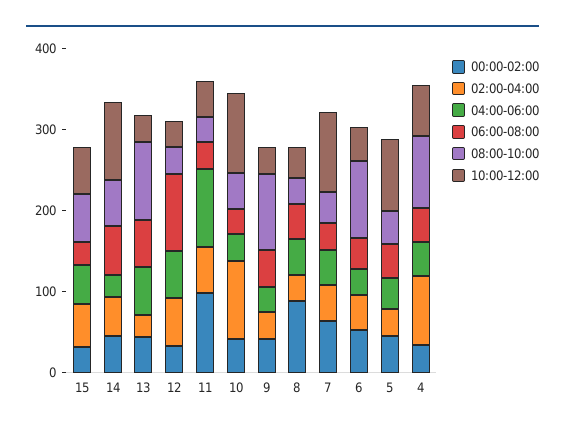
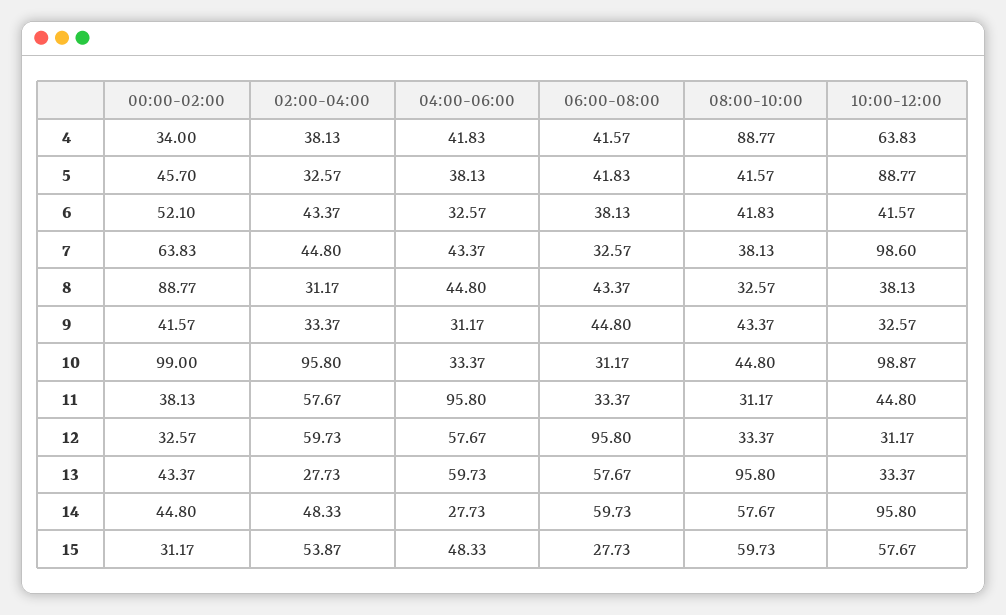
  {
    "00:00-02:00": {
      "15": 31.17,
      "14": 44.8,
      "13": 43.37,
      "12": 32.57,
-     "11": 100,
+     "11": 38.13,
-     "10": 40,
+     "10": 99,
      "9": 41.57,
      "8": 88.77,
      "7": 63.83,
      "6": 52.1,
      "5": 45.7,
      "4": 34
    },
    "02:00-04:00": {
      "15": 53.87,
      "14": 48.33,
      "13": 27.73,
      "12": 59.73,
      "11": 57.67,
      "10": 95.8,
      "9": 33.37,
      "8": 31.17,
      "7": 44.8,
      "6": 43.37,
      "5": 32.57,
-     "4": 80
+     "4": 38.13
    },
    "04:00-06:00": {
      "15": 48.33,
      "14": 27.73,
      "13": 59.73,
      "12": 57.67,
      "11": 95.8,
      "10": 33.37,
      "9": 31.17,
      "8": 44.8,
      "7": 43.37,
      "6": 32.57,
      "5": 38.13,
      "4": 41.83
    },
    "06:00-08:00": {
      "15": 27.73,
      "14": 59.73,
      "13": 57.67,
      "12": 95.8,
      "11": 33.37,
      "10": 31.17,
      "9": 44.8,
      "8": 43.37,
      "7": 32.57,
      "6": 38.13,
      "5": 41.83,
      "4": 41.57
    },
    "08:00-10:00": {
      "15": 59.73,
      "14": 57.67,
      "13": 95.8,
      "12": 33.37,
      "11": 31.17,
      "10": 44.8,
-     "9": 100,
+     "9": 43.37,
      "8": 32.57,
      "7": 38.13,
-     "6": 100,
+     "6": 41.83,
      "5": 41.57,
      "4": 88.77
    },
    "10:00-12:00": {
      "15": 57.67,
      "14": 95.8,
      "13": 33.37,
      "12": 31.17,
      "11": 44.8,
      "10": 98.87,
      "9": 32.57,
      "8": 38.13,
      "7": 98.6,
      "6": 41.57,
      "5": 88.77,
      "4": 63.83
    }
  }

